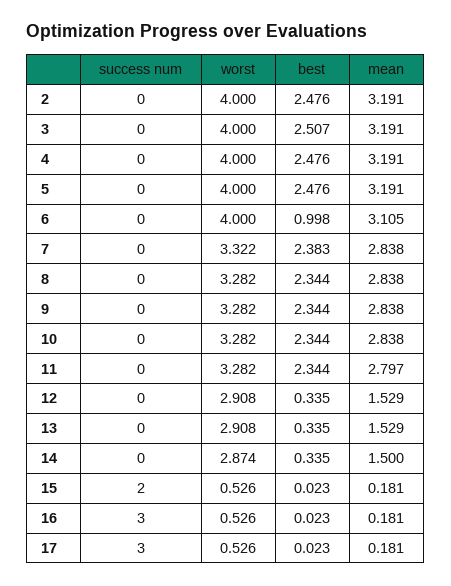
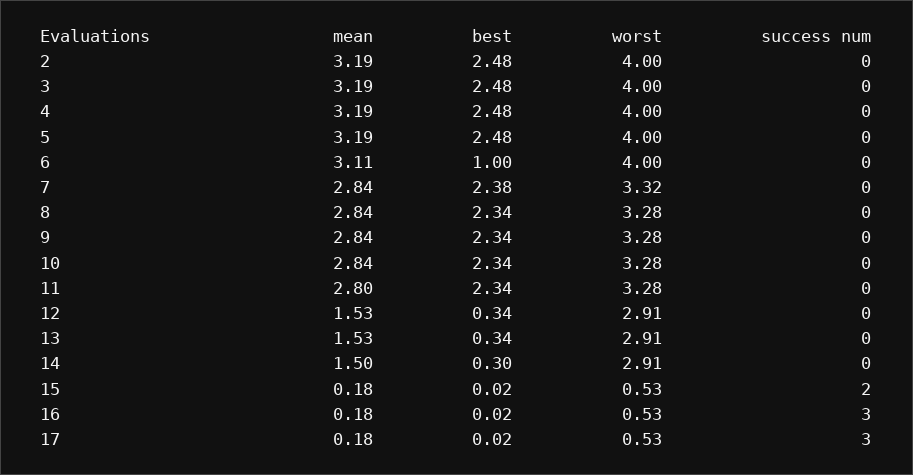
  {
    "success num": {
      "2": 0,
      "3": 0,
      "4": 0,
      "5": 0,
      "6": 0,
      "7": 0,
      "8": 0,
      "9": 0,
      "10": 0,
      "11": 0,
      "12": 0,
      "13": 0,
      "14": 0,
      "15": 2,
      "16": 3,
      "17": 3
    },
    "worst": {
      "2": 4,
      "3": 4,
      "4": 4,
      "5": 4,
      "6": 4,
      "7": 3.322,
      "8": 3.282,
      "9": 3.282,
      "10": 3.282,
      "11": 3.282,
      "12": 2.908,
      "13": 2.908,
-     "14": 2.874,
+     "14": 2.91,
      "15": 0.526,
      "16": 0.526,
      "17": 0.526
    },
    "best": {
      "2": 2.476,
-     "3": 2.507,
+     "3": 2.48,
      "4": 2.476,
      "5": 2.476,
      "6": 0.998,
      "7": 2.383,
      "8": 2.344,
      "9": 2.344,
      "10": 2.344,
      "11": 2.344,
      "12": 0.335,
      "13": 0.335,
-     "14": 0.335,
+     "14": 0.3,
      "15": 0.023,
      "16": 0.023,
      "17": 0.023
    },
    "mean": {
      "2": 3.191,
      "3": 3.191,
      "4": 3.191,
      "5": 3.191,
      "6": 3.105,
      "7": 2.838,
      "8": 2.838,
      "9": 2.838,
      "10": 2.838,
      "11": 2.797,
      "12": 1.529,
      "13": 1.529,
      "14": 1.5,
      "15": 0.181,
      "16": 0.181,
      "17": 0.181
    }
  }

